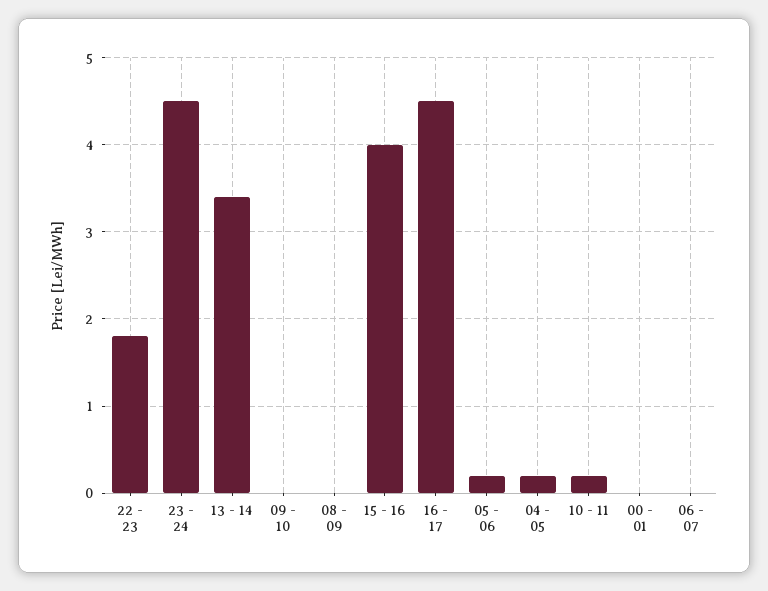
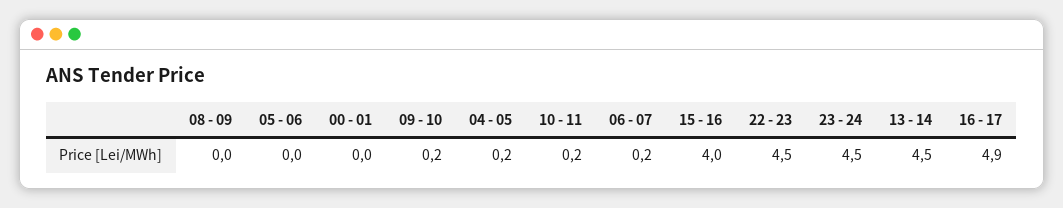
  {
-   "22 - 23": 1.8,
+   "22 - 23": 4.5,
    "23 - 24": 4.5,
-   "13 - 14": 3.4,
+   "13 - 14": 4.5,
-   "09 - 10": 0,
+   "09 - 10": 0.2,
    "08 - 09": 0,
    "15 - 16": 4,
-   "16 - 17": 4.5,
+   "16 - 17": 4.9,
-   "05 - 06": 0.2,
+   "05 - 06": 0,
    "04 - 05": 0.2,
    "10 - 11": 0.2,
    "00 - 01": 0,
-   "06 - 07": 0
+   "06 - 07": 0.2
  }

